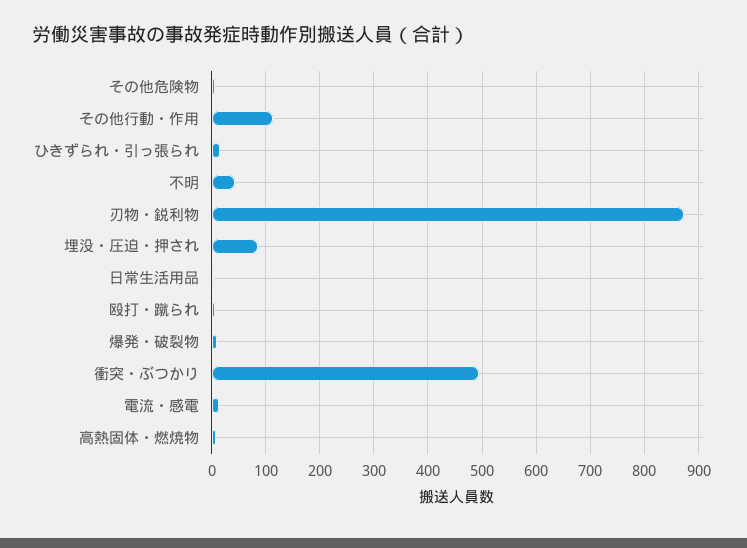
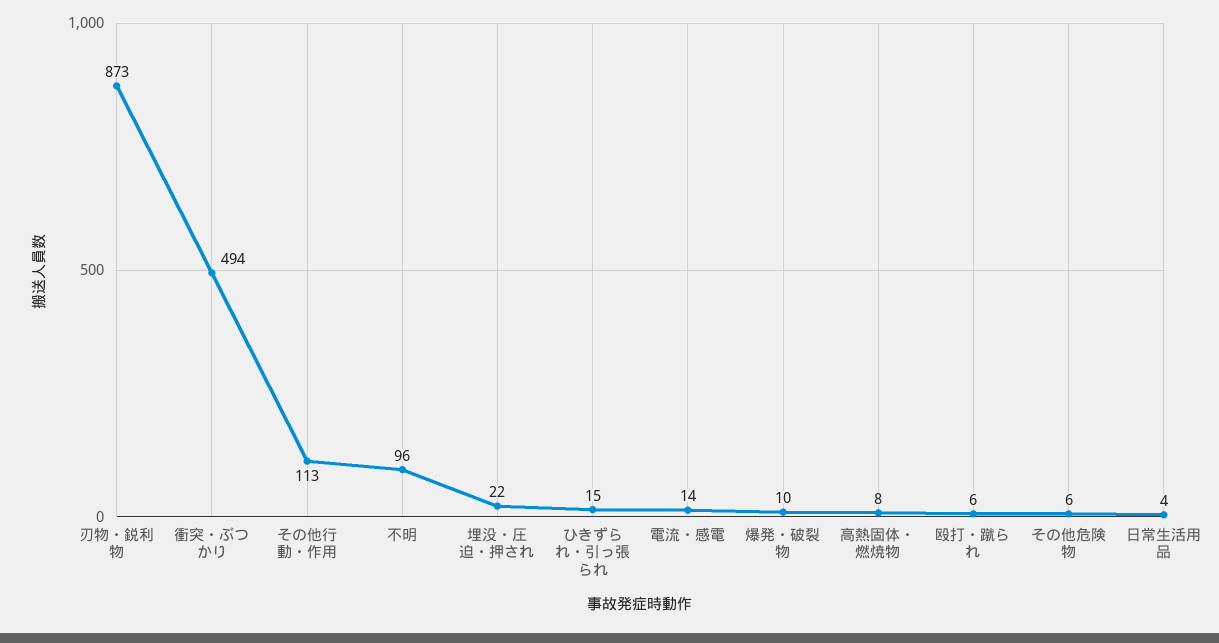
  {
    "その他危険物": 6,
    "その他行動・作用": 113,
    "ひきずられ・引っ張られ": 15,
-   "不明": 40,
+   "不明": 96,
    "刃物・鋭利物": 873,
-   "埋没・圧迫・押され": 80,
+   "埋没・圧迫・押され": 22,
    "日常生活用品": 4,
    "殴打・蹴られ": 6,
    "爆発・破裂物": 10,
    "衝突・ぶつかり": 494,
    "電流・感電": 14,
    "高熱固体・燃焼物": 8
  }

